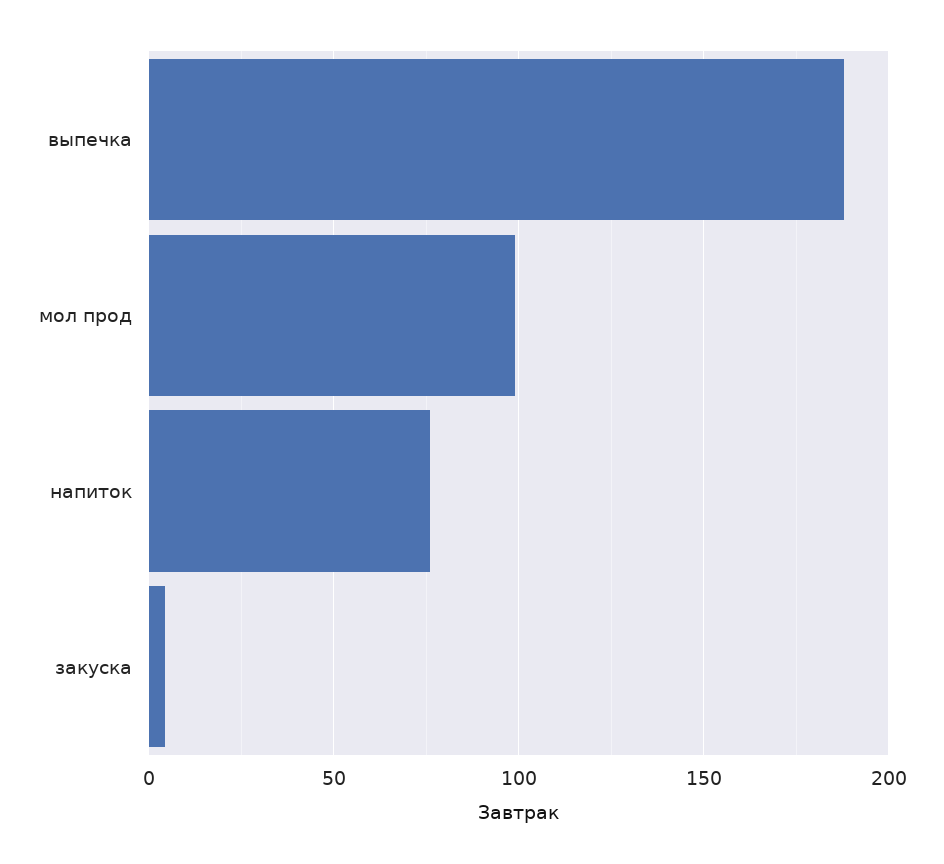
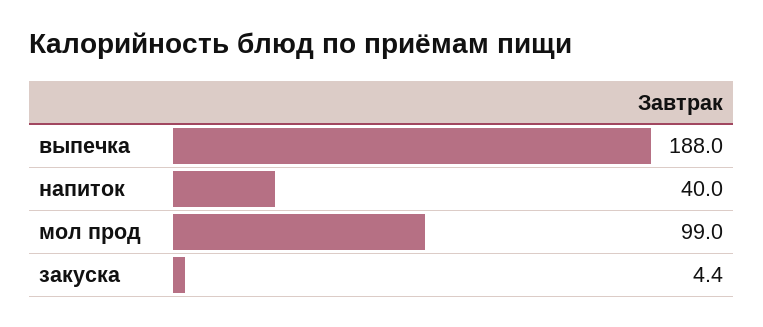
  {
    "выпечка": 188,
    "мол прод": 99,
-   "напиток": 75,
+   "напиток": 40,
    "закуска": 4.4
  }

